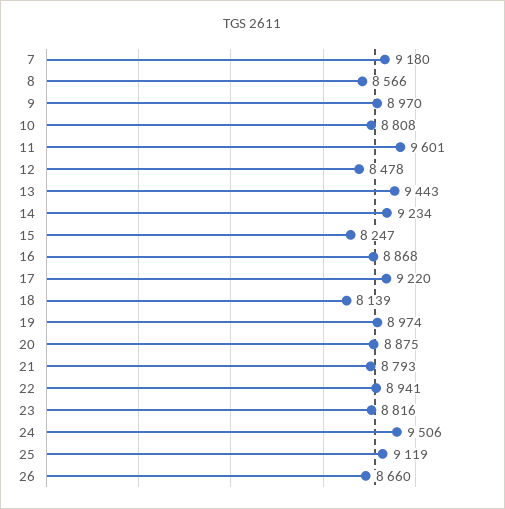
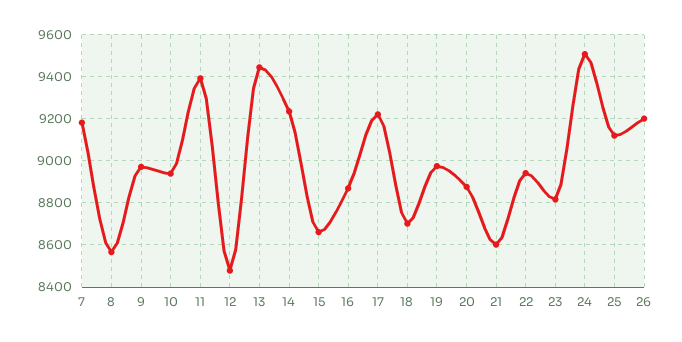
  {
    "7": 9180,
    "8": 8566,
    "9": 8970,
-   "10": 8808,
+   "10": 8950,
-   "11": 9601,
+   "11": 9400,
    "12": 8478,
    "13": 9443,
    "14": 9234,
-   "15": 8247,
+   "15": 8650,
    "16": 8868,
    "17": 9220,
-   "18": 8139,
+   "18": 8700,
    "19": 8974,
    "20": 8875,
-   "21": 8793,
+   "21": 8600,
    "22": 8941,
    "23": 8816,
    "24": 9506,
    "25": 9119,
-   "26": 8660
+   "26": 9200
  }

